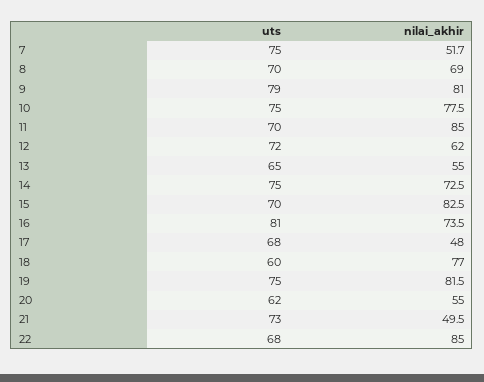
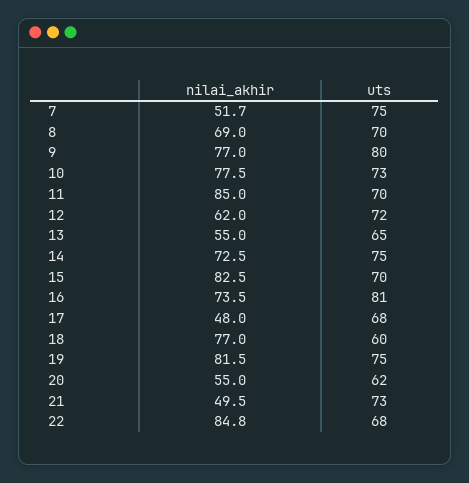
  {
    "uts": {
      "7": 75,
      "8": 70,
-     "9": 79,
+     "9": 80,
-     "10": 75,
+     "10": 73,
      "11": 70,
      "12": 72,
      "13": 65,
      "14": 75,
      "15": 70,
      "16": 81,
      "17": 68,
      "18": 60,
      "19": 75,
      "20": 62,
      "21": 73,
      "22": 68
    },
    "nilai_akhir": {
      "7": 51.7,
      "8": 69,
-     "9": 81,
+     "9": 77,
      "10": 77.5,
      "11": 85,
      "12": 62,
      "13": 55,
      "14": 72.5,
      "15": 82.5,
      "16": 73.5,
      "17": 48,
      "18": 77,
      "19": 81.5,
      "20": 55,
      "21": 49.5,
-     "22": 85
+     "22": 84.8
    }
  }

